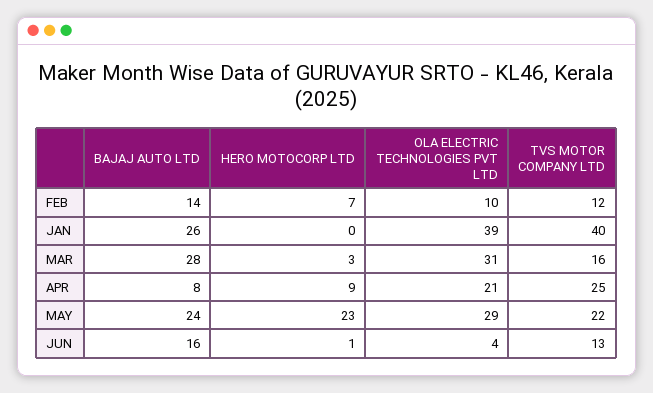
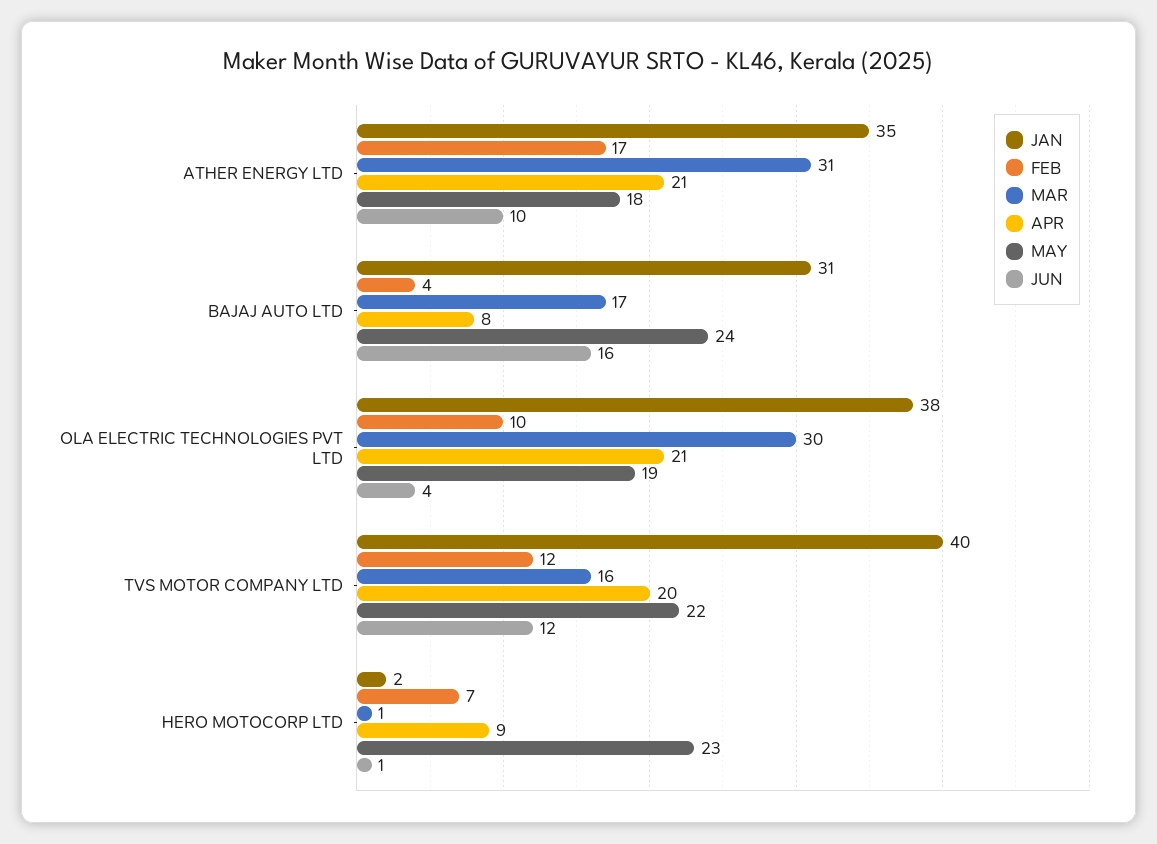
  {
    "FEB": {
-     "BAJAJ AUTO LTD": 14,
+     "BAJAJ AUTO LTD": 4,
      "HERO MOTOCORP LTD": 7,
      "OLA ELECTRIC TECHNOLOGIES PVT LTD": 10,
-     "TVS MOTOR COMPANY LTD": 12
+     "TVS MOTOR COMPANY LTD": 12,
+     "ATHER ENERGY LTD": 17
    },
    "JAN": {
-     "BAJAJ AUTO LTD": 26,
+     "BAJAJ AUTO LTD": 31,
-     "HERO MOTOCORP LTD": 0,
+     "HERO MOTOCORP LTD": 2,
-     "OLA ELECTRIC TECHNOLOGIES PVT LTD": 39,
+     "OLA ELECTRIC TECHNOLOGIES PVT LTD": 38,
-     "TVS MOTOR COMPANY LTD": 40
+     "TVS MOTOR COMPANY LTD": 40,
+     "ATHER ENERGY LTD": 35
    },
    "MAR": {
-     "BAJAJ AUTO LTD": 28,
+     "BAJAJ AUTO LTD": 17,
-     "HERO MOTOCORP LTD": 3,
+     "HERO MOTOCORP LTD": 1,
-     "OLA ELECTRIC TECHNOLOGIES PVT LTD": 31,
+     "OLA ELECTRIC TECHNOLOGIES PVT LTD": 30,
-     "TVS MOTOR COMPANY LTD": 16
+     "TVS MOTOR COMPANY LTD": 16,
+     "ATHER ENERGY LTD": 31
    },
    "APR": {
      "BAJAJ AUTO LTD": 8,
      "HERO MOTOCORP LTD": 9,
      "OLA ELECTRIC TECHNOLOGIES PVT LTD": 21,
-     "TVS MOTOR COMPANY LTD": 25
+     "TVS MOTOR COMPANY LTD": 20,
+     "ATHER ENERGY LTD": 21
    },
    "MAY": {
      "BAJAJ AUTO LTD": 24,
      "HERO MOTOCORP LTD": 23,
-     "OLA ELECTRIC TECHNOLOGIES PVT LTD": 29,
+     "OLA ELECTRIC TECHNOLOGIES PVT LTD": 19,
-     "TVS MOTOR COMPANY LTD": 22
+     "TVS MOTOR COMPANY LTD": 22,
+     "ATHER ENERGY LTD": 18
    },
    "JUN": {
      "BAJAJ AUTO LTD": 16,
      "HERO MOTOCORP LTD": 1,
      "OLA ELECTRIC TECHNOLOGIES PVT LTD": 4,
-     "TVS MOTOR COMPANY LTD": 13
+     "TVS MOTOR COMPANY LTD": 12,
+     "ATHER ENERGY LTD": 10
    }
  }

